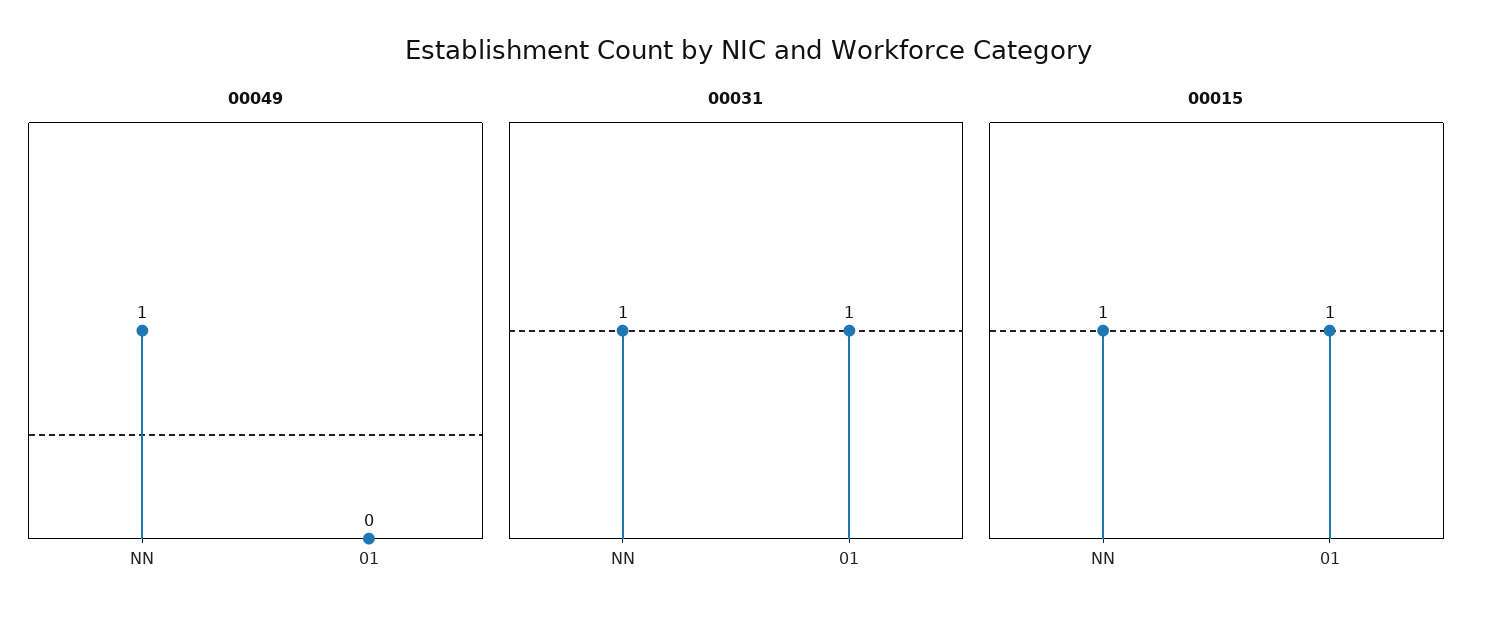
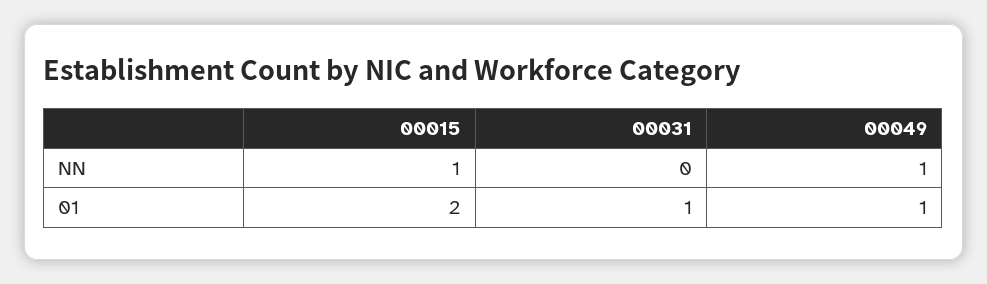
  {
    "00049": {
      "NN": 1,
-     "01": 0
+     "01": 1
    },
    "00031": {
-     "NN": 1,
+     "NN": 0,
      "01": 1
    },
    "00015": {
      "NN": 1,
-     "01": 1
+     "01": 2
    }
  }

